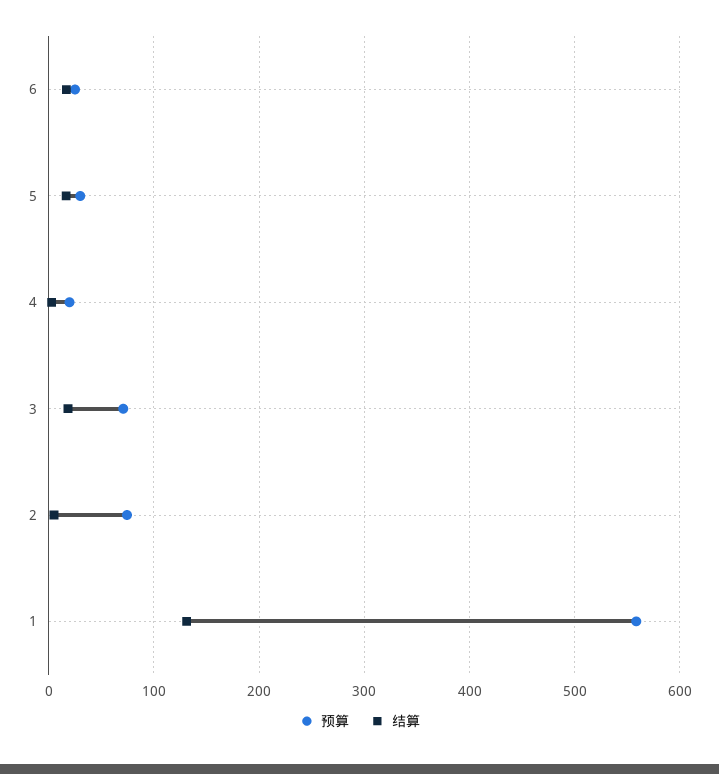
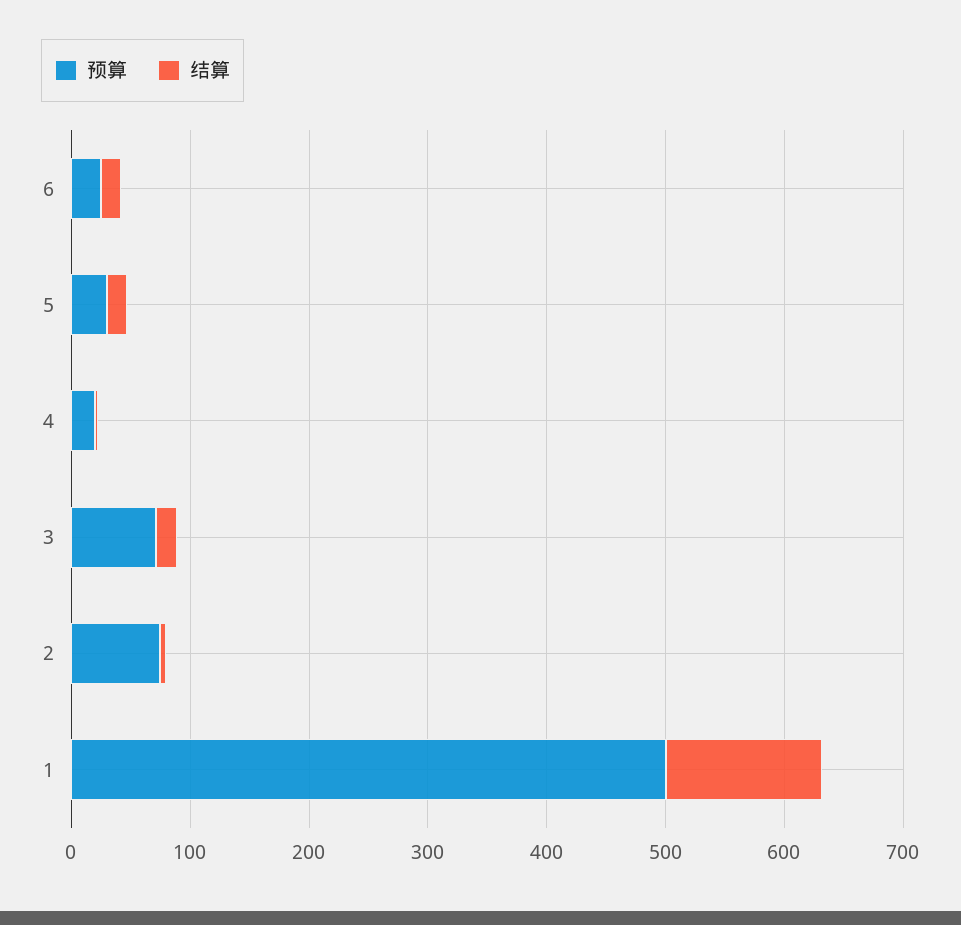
  {
    "预算": {
      "6": 30,
      "5": 30,
      "4": 20,
      "3": 70,
      "2": 70,
-     "1": 560
+     "1": 500
    },
    "结算": {
      "6": 20,
      "5": 20,
      "4": 0,
      "3": 20,
      "2": 10,
      "1": 130
    }
  }

